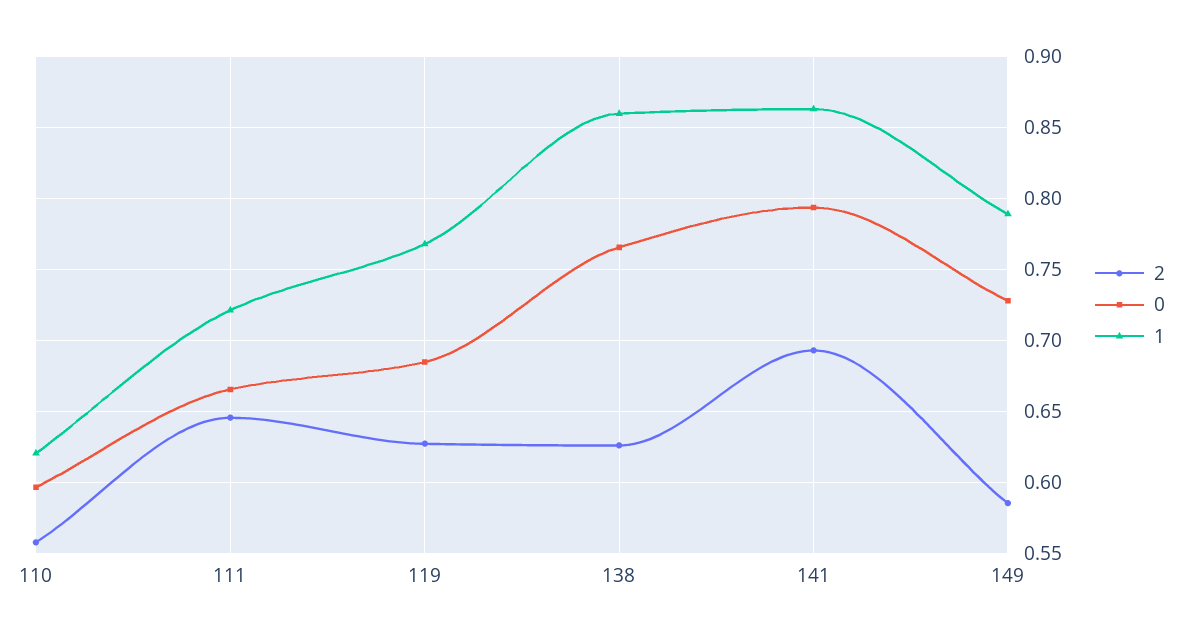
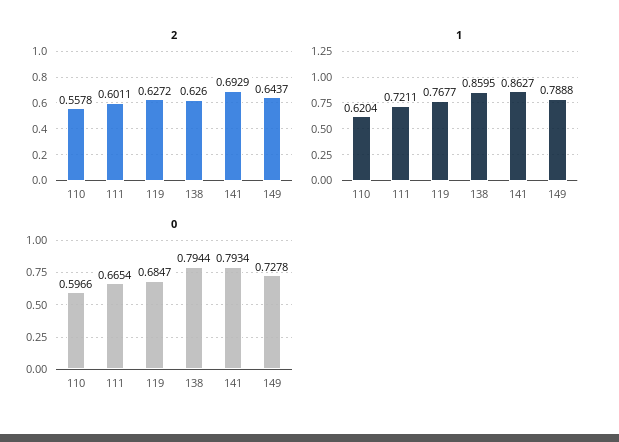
  {
    "2": {
      "110": 0.5578,
-     "111": 0.645,
+     "111": 0.6011,
      "119": 0.6272,
      "138": 0.626,
      "141": 0.6929,
-     "149": 0.585
+     "149": 0.6437
    },
    "0": {
      "110": 0.5966,
      "111": 0.6654,
      "119": 0.6847,
-     "138": 0.765,
+     "138": 0.7944,
      "141": 0.7934,
      "149": 0.7278
    },
    "1": {
      "110": 0.6204,
      "111": 0.7211,
      "119": 0.7677,
      "138": 0.8595,
      "141": 0.8627,
      "149": 0.7888
    }
  }

